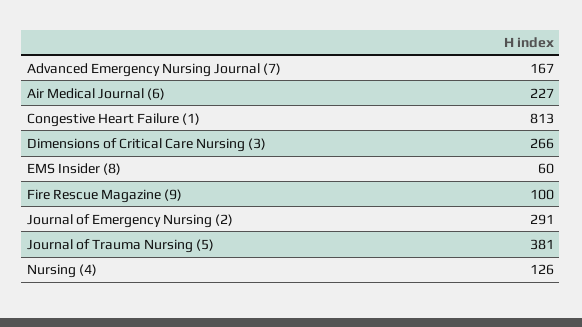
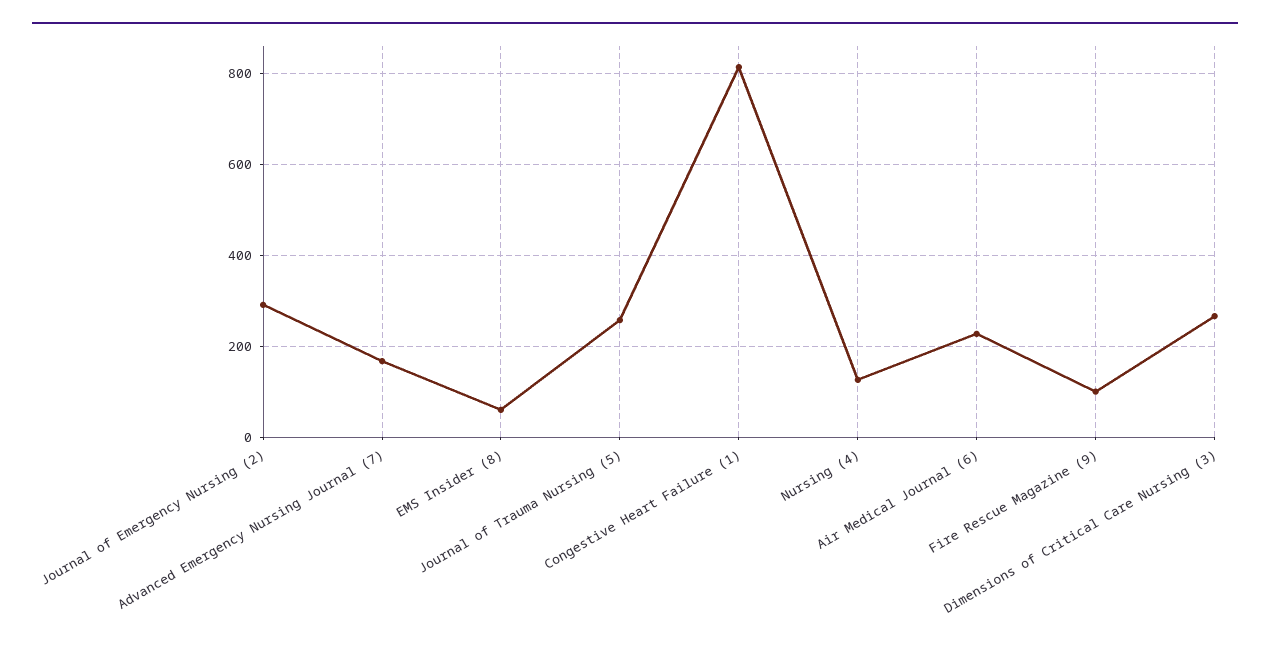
  {
    "Advanced Emergency Nursing Journal (7)": 167,
    "Air Medical Journal (6)": 227,
    "Congestive Heart Failure (1)": 813,
    "Dimensions of Critical Care Nursing (3)": 266,
    "EMS Insider (8)": 60,
    "Fire Rescue Magazine (9)": 100,
    "Journal of Emergency Nursing (2)": 291,
-   "Journal of Trauma Nursing (5)": 381,
+   "Journal of Trauma Nursing (5)": 260,
    "Nursing (4)": 126
  }

